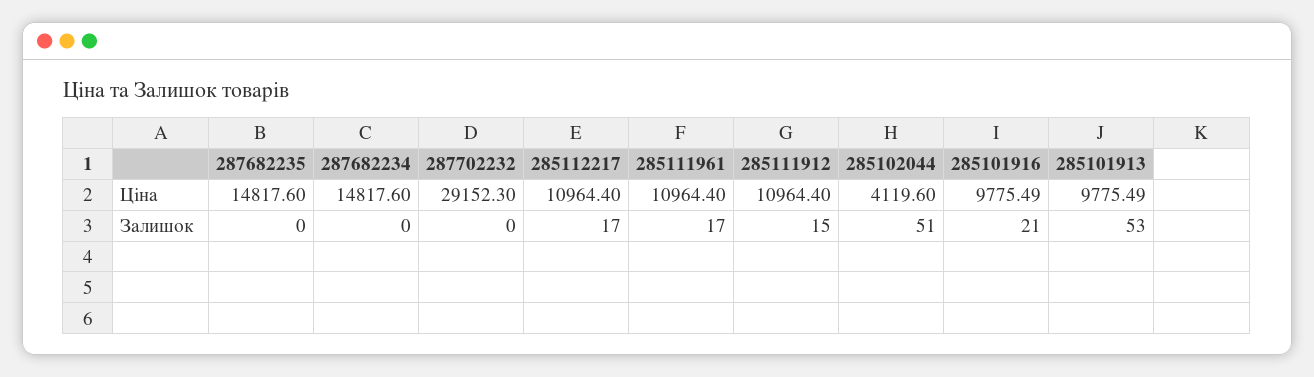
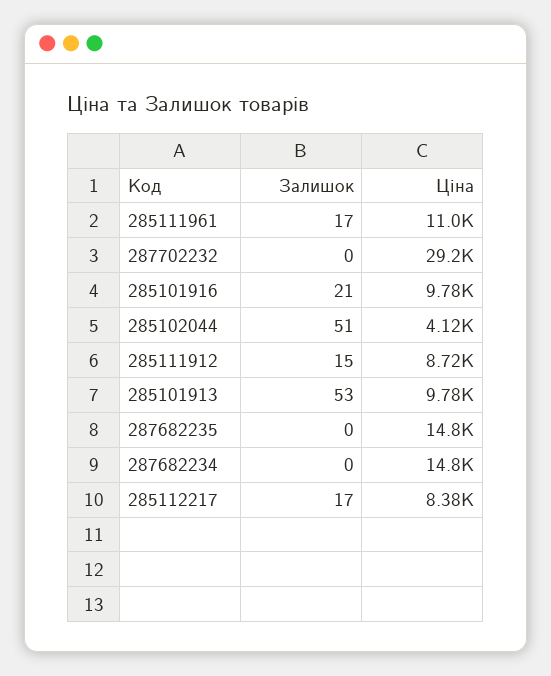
  {
    "287682235": {
      "Ціна": 14817.6,
      "Залишок": 0
    },
    "287682234": {
      "Ціна": 14817.6,
      "Залишок": 0
    },
    "287702232": {
      "Ціна": 29152.3,
      "Залишок": 0
    },
    "285112217": {
-     "Ціна": 10964.4,
+     "Ціна": 8380,
      "Залишок": 17
    },
    "285111961": {
      "Ціна": 10964.4,
      "Залишок": 17
    },
    "285111912": {
-     "Ціна": 10964.4,
+     "Ціна": 8720,
      "Залишок": 15
    },
    "285102044": {
      "Ціна": 4119.6,
      "Залишок": 51
    },
    "285101916": {
      "Ціна": 9775.49,
      "Залишок": 21
    },
    "285101913": {
      "Ціна": 9775.49,
      "Залишок": 53
    }
  }

